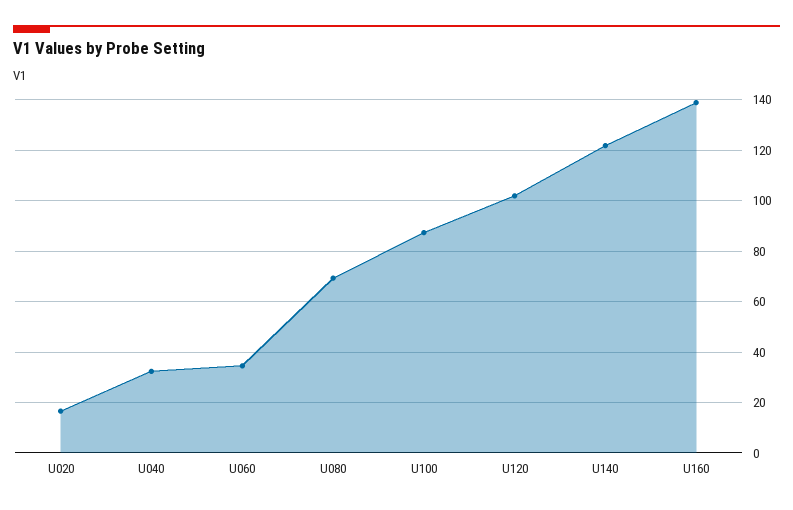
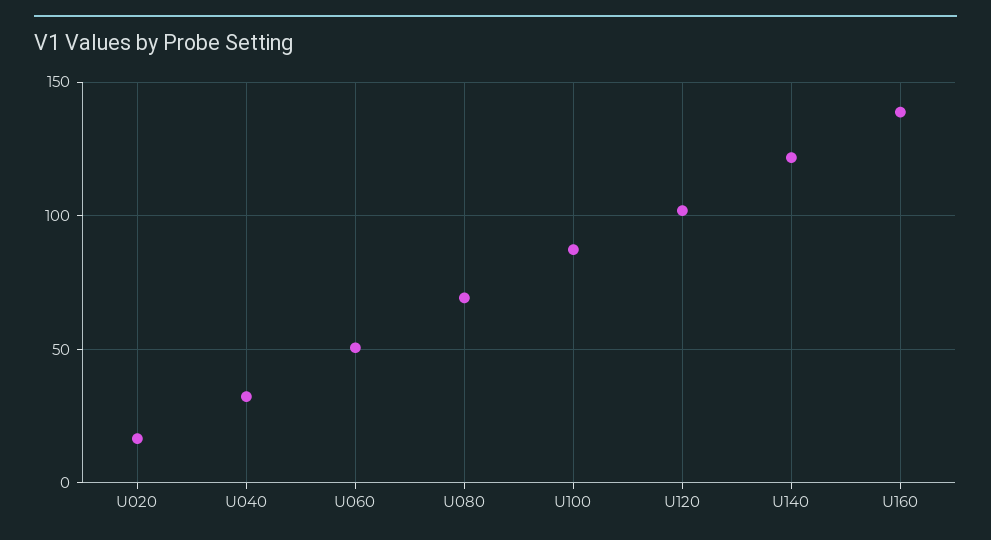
  {
    "U020": 17.5,
    "U040": 32.5,
-   "U060": 35,
+   "U060": 50,
    "U080": 70,
    "U100": 87.5,
    "U120": 102.5,
    "U140": 122.5,
    "U160": 140
  }

